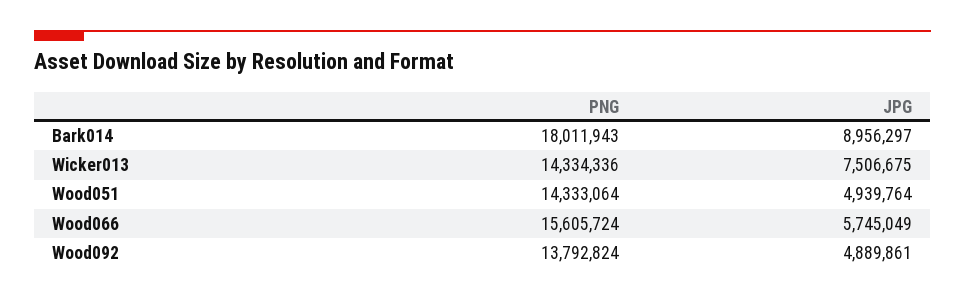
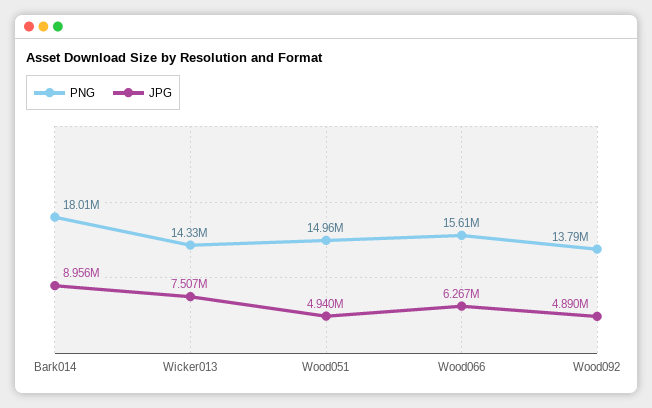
  {
    "PNG": {
      "Bark014": 18011943,
      "Wicker013": 14334336,
-     "Wood051": 14333064,
+     "Wood051": 14960000,
      "Wood066": 15605724,
      "Wood092": 13792824
    },
    "JPG": {
      "Bark014": 8956297,
      "Wicker013": 7506675,
      "Wood051": 4939764,
-     "Wood066": 5745049,
+     "Wood066": 6267000,
      "Wood092": 4889861
    }
  }

